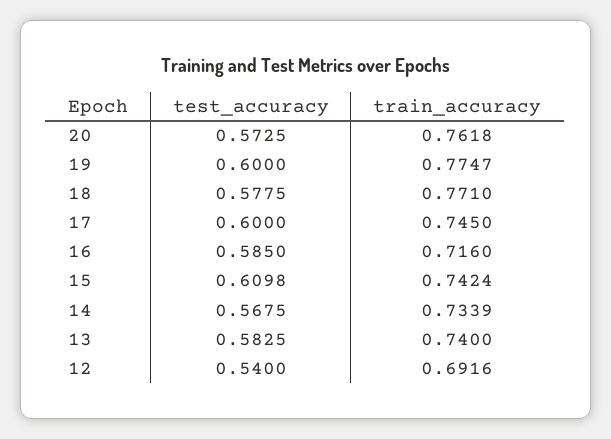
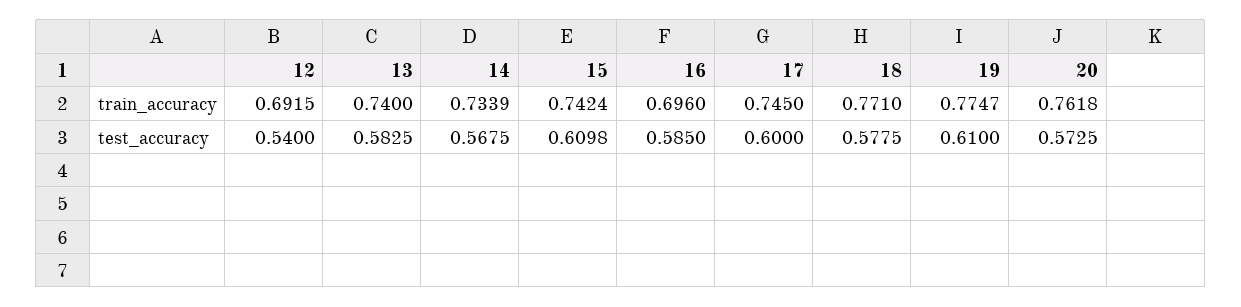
  {
    "test_accuracy": {
      "20": 0.5725,
-     "19": 0.6,
+     "19": 0.61,
      "18": 0.5775,
      "17": 0.6,
      "16": 0.585,
      "15": 0.6098,
      "14": 0.5675,
      "13": 0.5825,
      "12": 0.54
    },
    "train_accuracy": {
      "20": 0.7618,
      "19": 0.7747,
      "18": 0.771,
      "17": 0.745,
-     "16": 0.716,
+     "16": 0.696,
      "15": 0.7424,
      "14": 0.7339,
      "13": 0.74,
-     "12": 0.6916
+     "12": 0.6915
    }
  }

